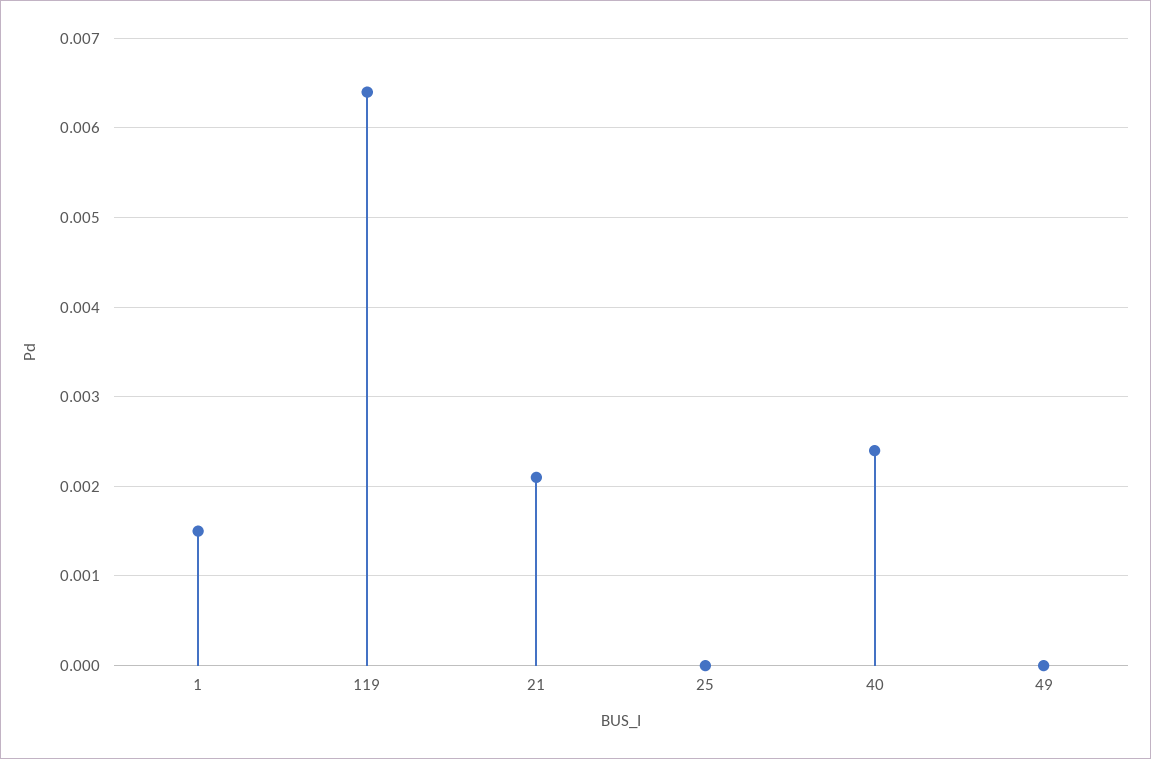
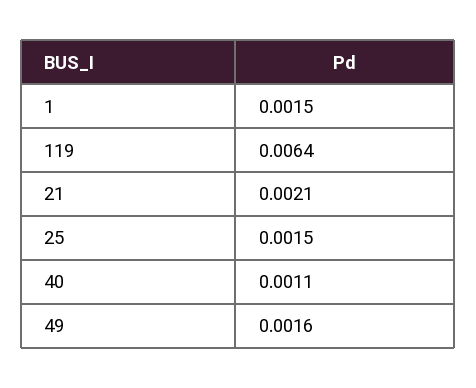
  {
    "1": 0.0015,
    "119": 0.0064,
    "21": 0.0021,
-   "25": 0,
+   "25": 0.0015,
-   "40": 0.0024,
+   "40": 0.0011,
-   "49": 0
+   "49": 0.0016
  }

